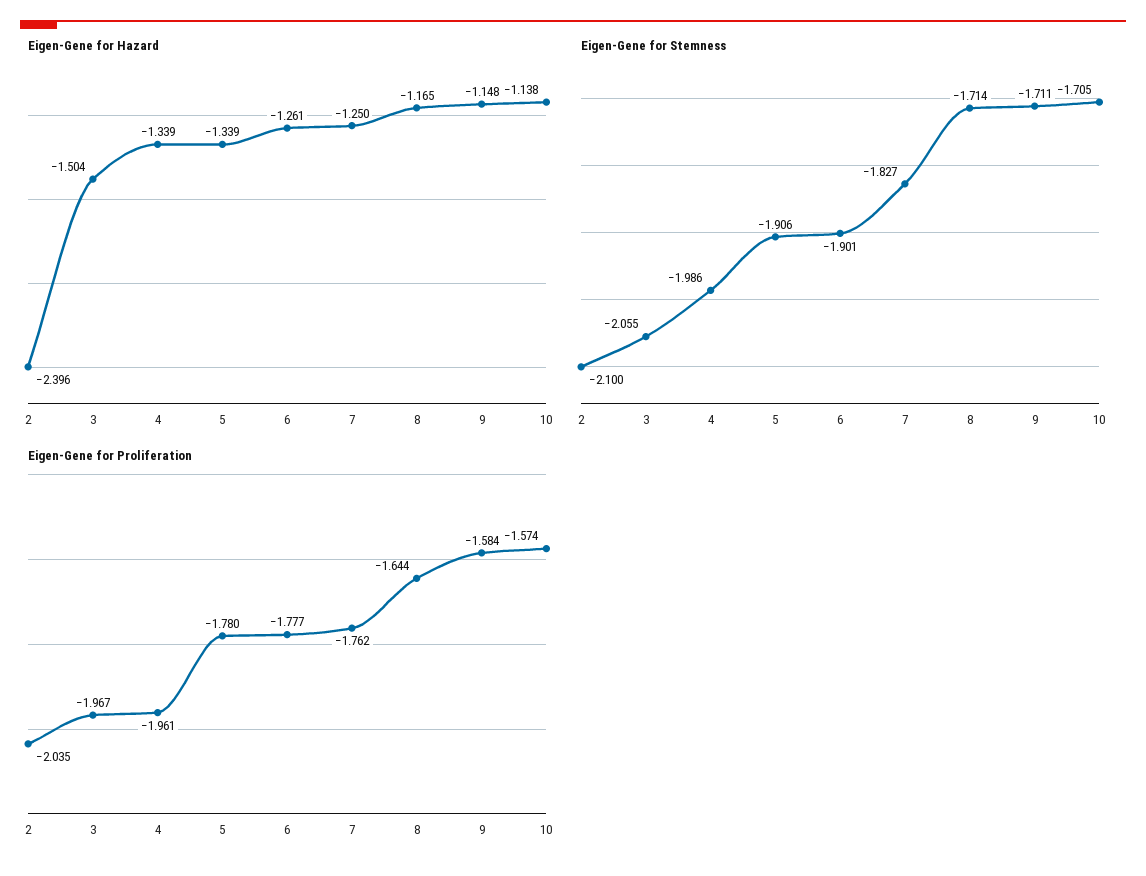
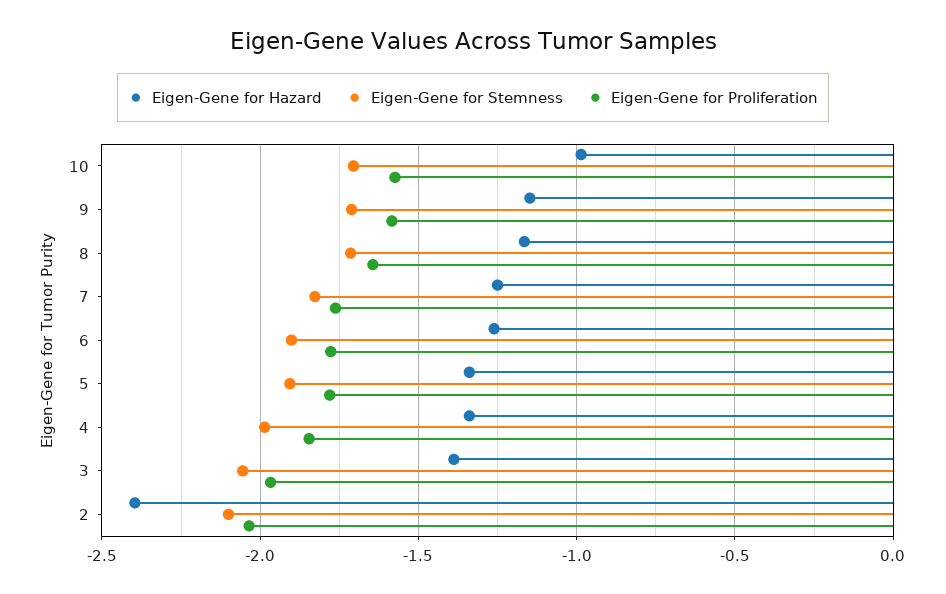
  {
    "Eigen-Gene for Hazard": {
      "2": -2.396,
-     "3": -1.504,
+     "3": -1.4,
      "4": -1.339,
      "5": -1.339,
      "6": -1.261,
      "7": -1.25,
      "8": -1.165,
      "9": -1.148,
-     "10": -1.138
+     "10": -1
    },
    "Eigen-Gene for Stemness": {
      "2": -2.1,
      "3": -2.055,
      "4": -1.986,
      "5": -1.906,
      "6": -1.901,
      "7": -1.827,
      "8": -1.714,
      "9": -1.711,
      "10": -1.705
    },
    "Eigen-Gene for Proliferation": {
      "2": -2.035,
      "3": -1.967,
-     "4": -1.961,
+     "4": -1.85,
      "5": -1.78,
      "6": -1.777,
      "7": -1.762,
      "8": -1.644,
      "9": -1.584,
      "10": -1.574
    }
  }

